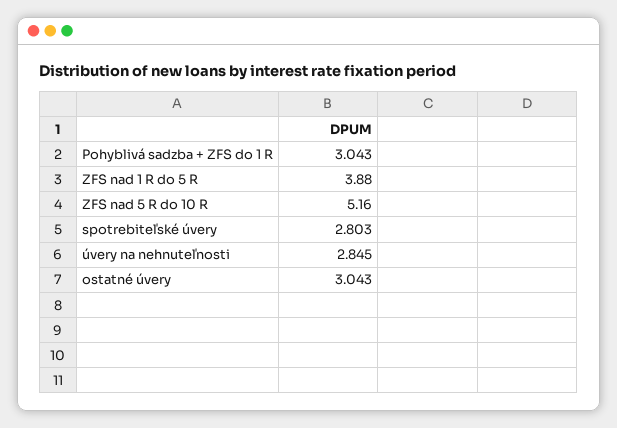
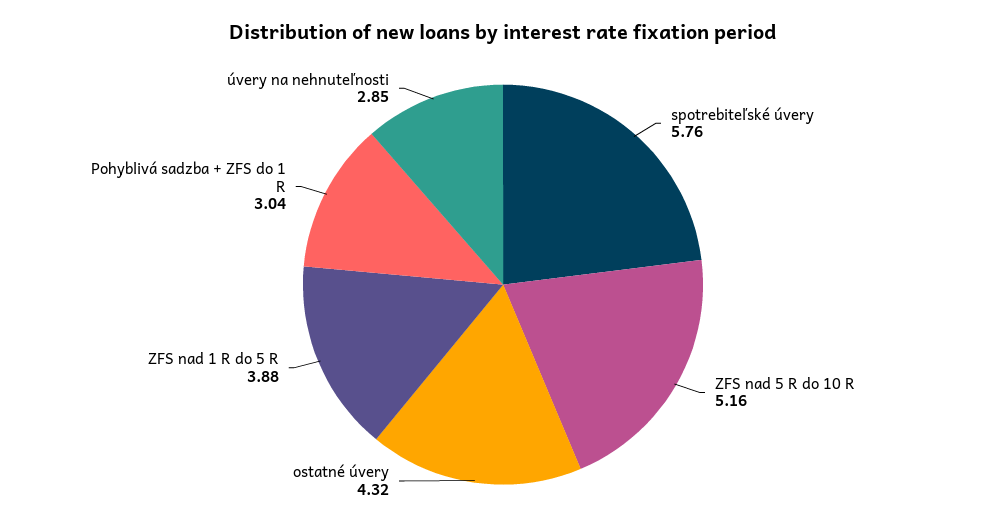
  {
    "Pohyblivá sadzba + ZFS do 1 R": 3.043,
    "ZFS nad 1 R do 5 R": 3.88,
    "ZFS nad 5 R do 10 R": 5.16,
-   "spotrebiteľské úvery": 2.803,
+   "spotrebiteľské úvery": 5.76,
    "úvery na nehnuteľnosti": 2.845,
-   "ostatné úvery": 3.043
+   "ostatné úvery": 4.32
  }

